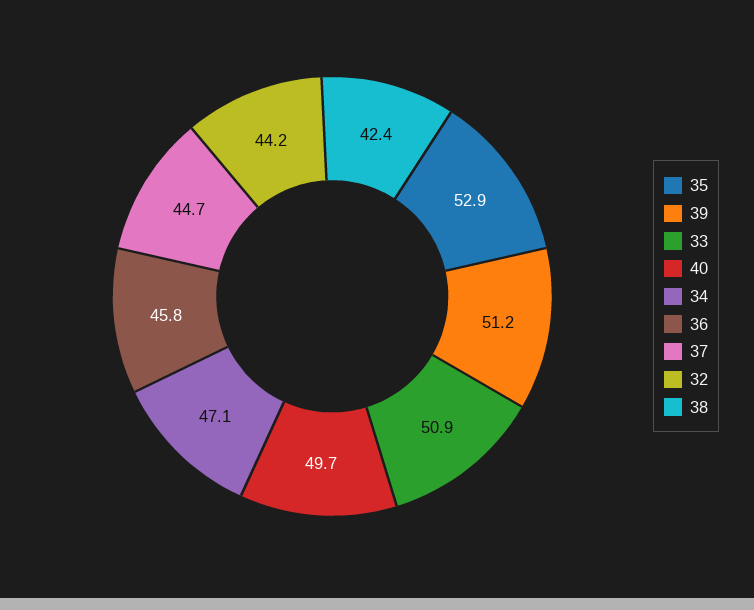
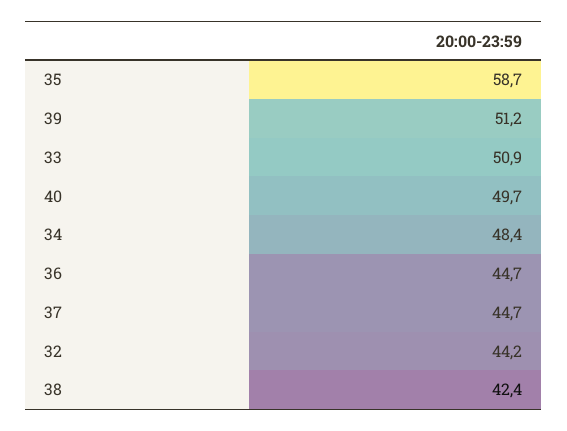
  {
-   "35": 52.9,
+   "35": 58.7,
    "39": 51.2,
    "33": 50.9,
    "40": 49.7,
-   "34": 47.1,
+   "34": 48.4,
-   "36": 45.8,
+   "36": 44.7,
    "37": 44.7,
    "32": 44.2,
    "38": 42.4
  }

